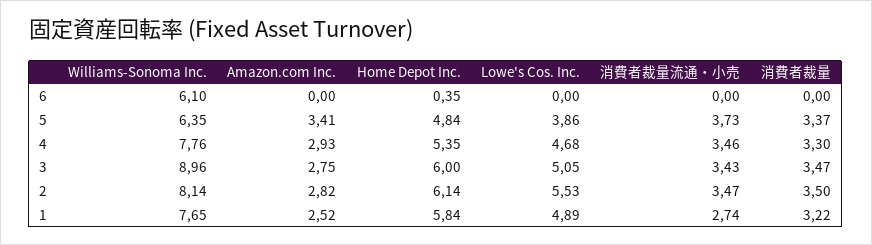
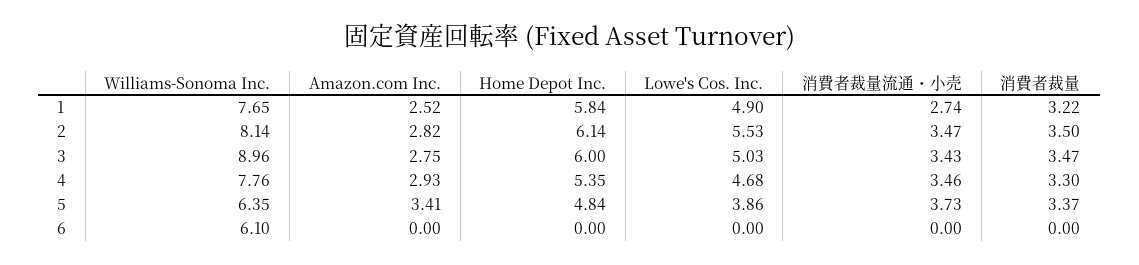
  {
    "Williams-Sonoma Inc.": {
      "6": 6.1,
      "5": 6.35,
      "4": 7.76,
      "3": 8.96,
      "2": 8.14,
      "1": 7.65
    },
    "Amazon.com Inc.": {
      "6": 0,
      "5": 3.41,
      "4": 2.93,
      "3": 2.75,
      "2": 2.82,
      "1": 2.52
    },
    "Home Depot Inc.": {
-     "6": 0.35,
+     "6": 0,
      "5": 4.84,
      "4": 5.35,
      "3": 6,
      "2": 6.14,
      "1": 5.84
    },
    "Lowe's Cos. Inc.": {
      "6": 0,
      "5": 3.86,
      "4": 4.68,
-     "3": 5.05,
+     "3": 5.03,
      "2": 5.53,
-     "1": 4.89
+     "1": 4.9
    },
    "消費者裁量流通・小売": {
      "6": 0,
      "5": 3.73,
      "4": 3.46,
      "3": 3.43,
      "2": 3.47,
      "1": 2.74
    },
    "消費者裁量": {
      "6": 0,
      "5": 3.37,
      "4": 3.3,
      "3": 3.47,
      "2": 3.5,
      "1": 3.22
    }
  }

